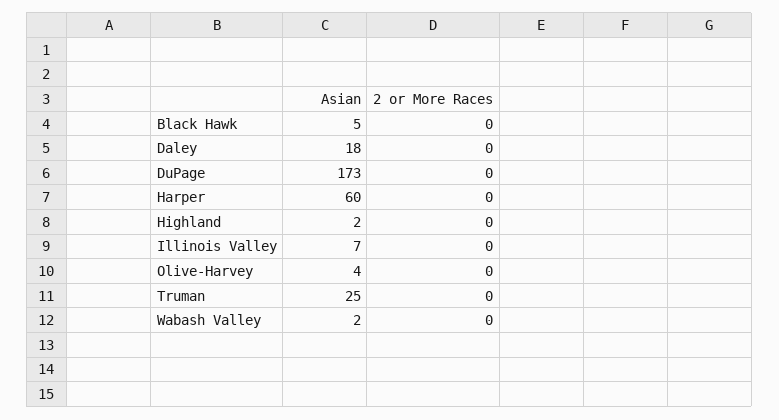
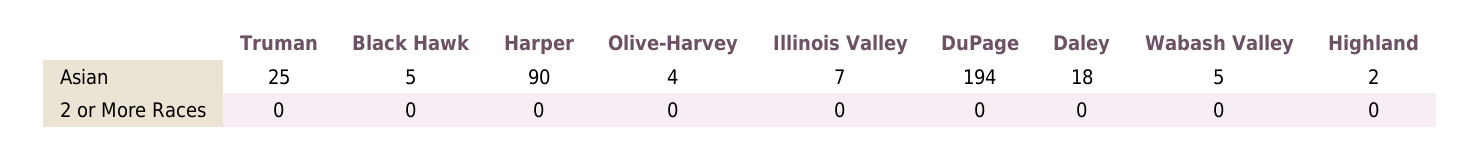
  {
    "Asian": {
      "Black Hawk": 5,
      "Daley": 18,
-     "DuPage": 173,
+     "DuPage": 194,
-     "Harper": 60,
+     "Harper": 90,
      "Highland": 2,
      "Illinois Valley": 7,
      "Olive-Harvey": 4,
      "Truman": 25,
-     "Wabash Valley": 2
+     "Wabash Valley": 5
    },
    "2 or More Races": {
      "Black Hawk": 0,
      "Daley": 0,
      "DuPage": 0,
      "Harper": 0,
      "Highland": 0,
      "Illinois Valley": 0,
      "Olive-Harvey": 0,
      "Truman": 0,
      "Wabash Valley": 0
    }
  }

